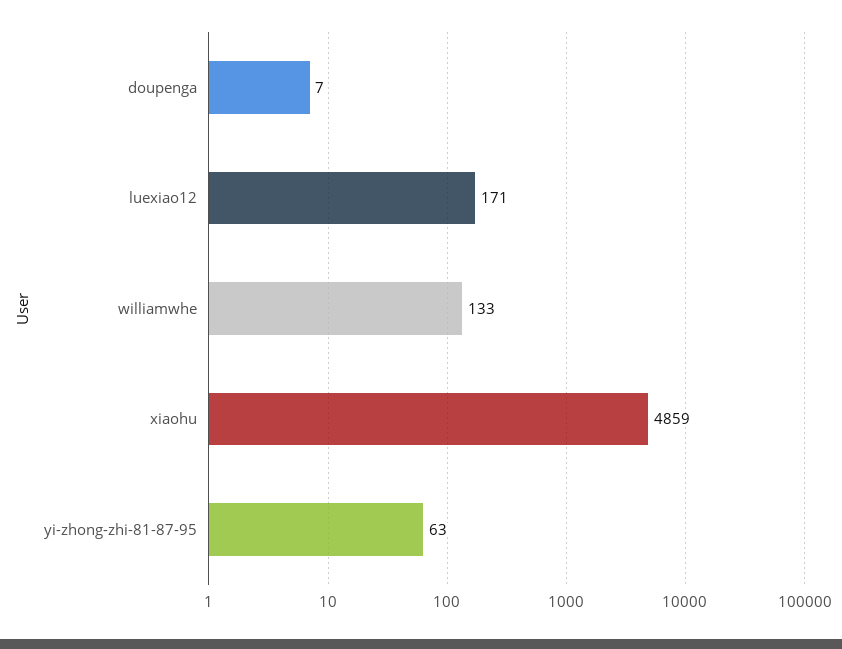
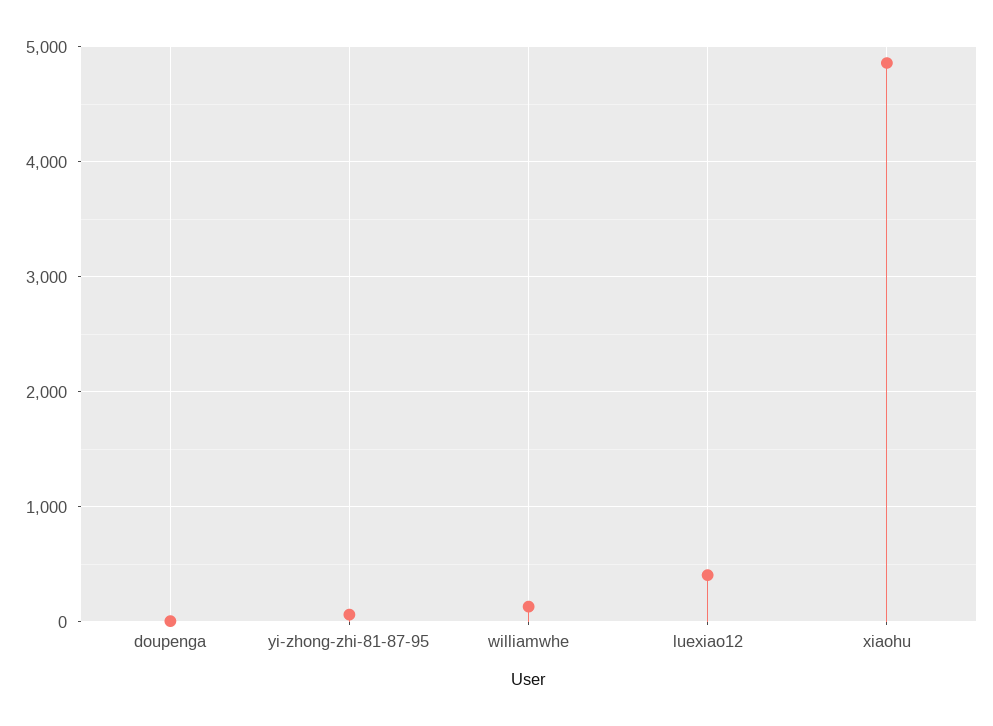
  {
    "doupenga": 7,
-   "luexiao12": 171,
+   "luexiao12": 400,
    "williamwhe": 133,
    "xiaohu": 4859,
    "yi-zhong-zhi-81-87-95": 63
  }

